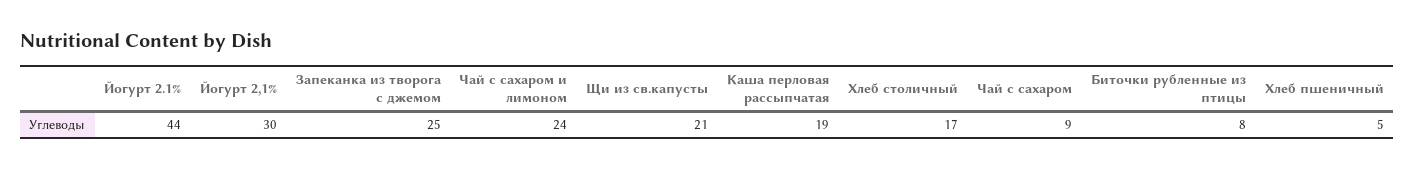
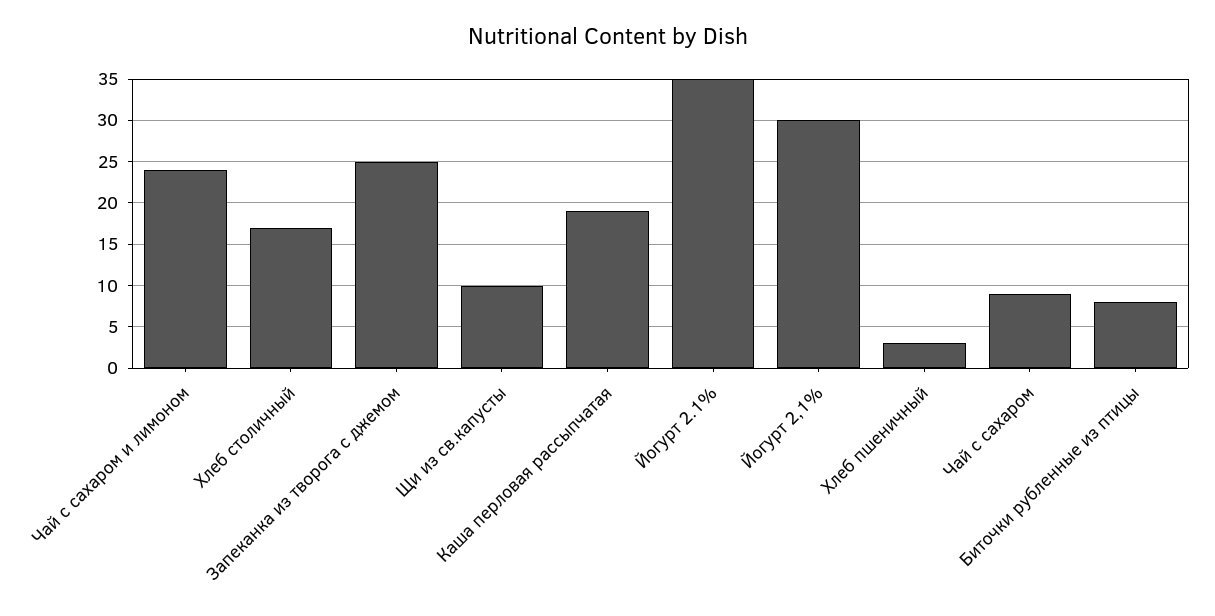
  {
-   "Йогурт 2.1%": 44,
+   "Йогурт 2.1%": 35,
    "Йогурт 2,1%": 30,
    "Запеканка из творога с джемом": 25,
    "Чай с сахаром и лимоном": 24,
-   "Щи из св.капусты": 21,
+   "Щи из св.капусты": 10,
    "Каша перловая рассыпчатая": 19,
    "Хлеб столичный": 17,
    "Чай с сахаром": 9,
    "Биточки рубленные из птицы": 8,
-   "Хлеб пшеничный": 5
+   "Хлеб пшеничный": 3
  }

